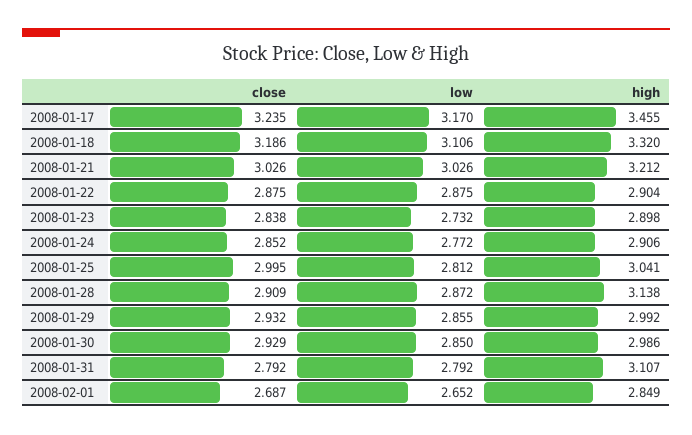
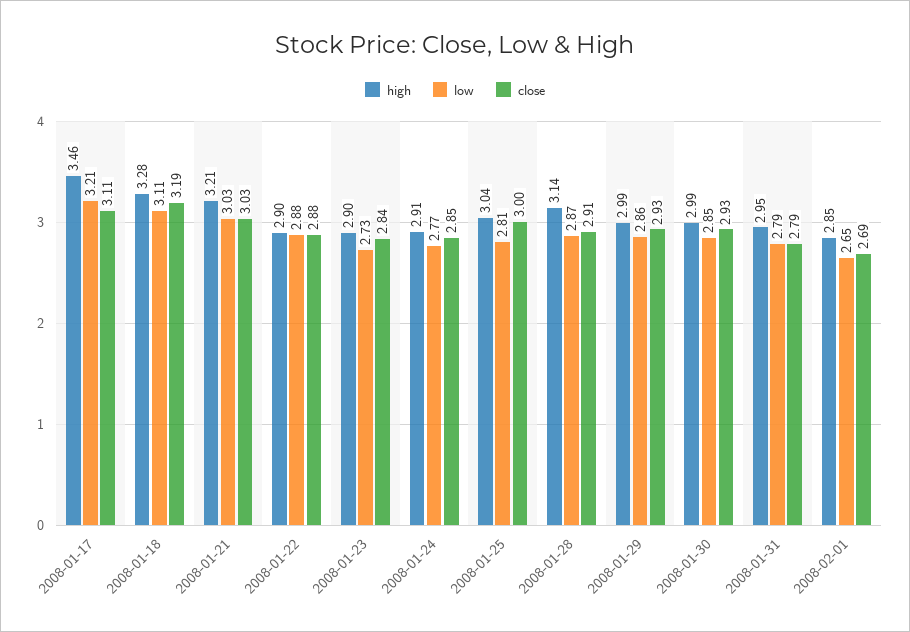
  {
    "close": {
-     "2008-01-17": 3.235,
+     "2008-01-17": 3.11,
      "2008-01-18": 3.186,
      "2008-01-21": 3.026,
      "2008-01-22": 2.875,
      "2008-01-23": 2.838,
      "2008-01-24": 2.852,
      "2008-01-25": 2.995,
      "2008-01-28": 2.909,
      "2008-01-29": 2.932,
      "2008-01-30": 2.929,
      "2008-01-31": 2.792,
      "2008-02-01": 2.687
    },
    "low": {
-     "2008-01-17": 3.17,
+     "2008-01-17": 3.21,
      "2008-01-18": 3.106,
      "2008-01-21": 3.026,
      "2008-01-22": 2.875,
      "2008-01-23": 2.732,
      "2008-01-24": 2.772,
      "2008-01-25": 2.812,
      "2008-01-28": 2.872,
      "2008-01-29": 2.855,
      "2008-01-30": 2.85,
      "2008-01-31": 2.792,
      "2008-02-01": 2.652
    },
    "high": {
      "2008-01-17": 3.455,
-     "2008-01-18": 3.32,
+     "2008-01-18": 3.28,
      "2008-01-21": 3.212,
      "2008-01-22": 2.904,
      "2008-01-23": 2.898,
      "2008-01-24": 2.906,
      "2008-01-25": 3.041,
      "2008-01-28": 3.138,
      "2008-01-29": 2.992,
      "2008-01-30": 2.986,
-     "2008-01-31": 3.107,
+     "2008-01-31": 2.95,
      "2008-02-01": 2.849
    }
  }

